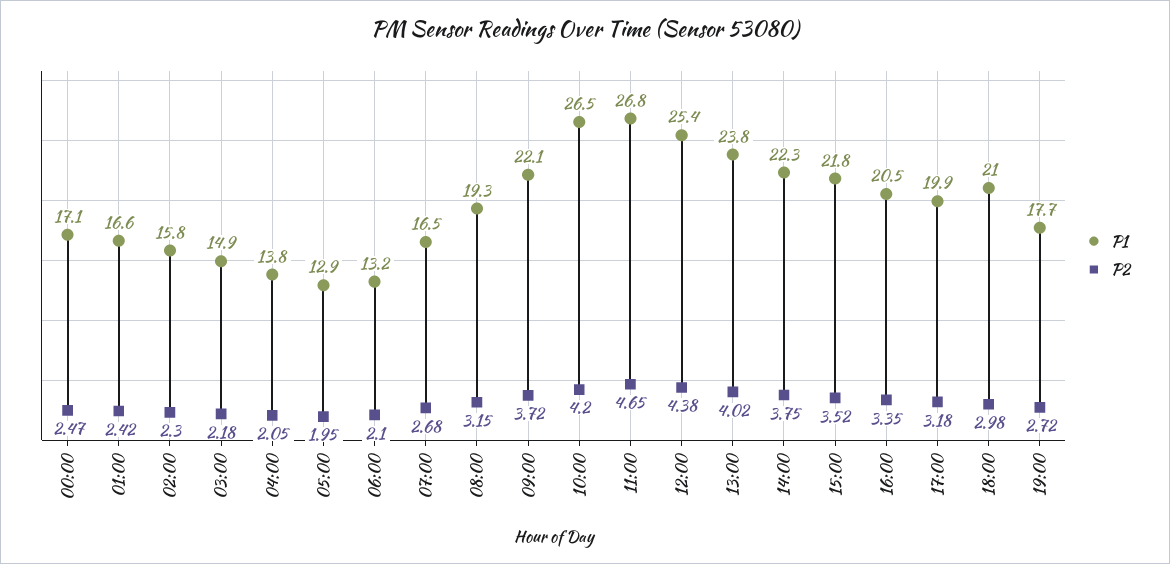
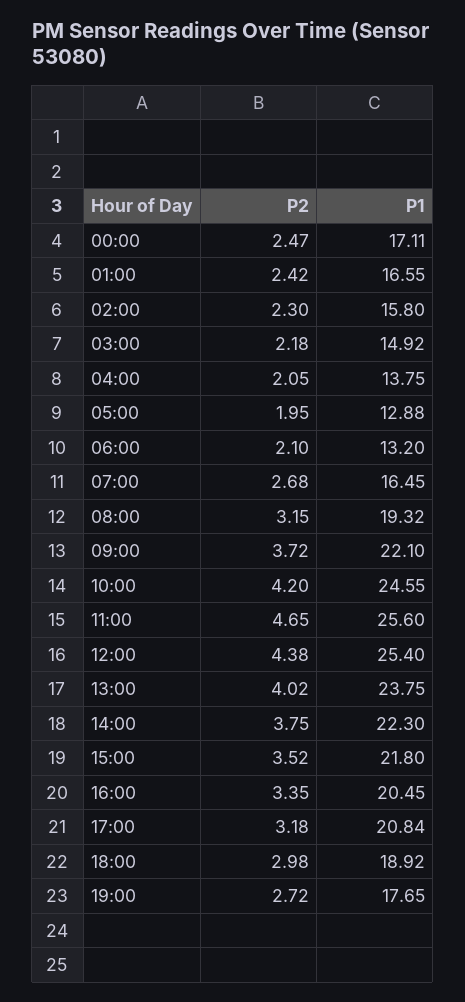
  {
    "P1": {
      "00:00": 17.11,
      "01:00": 16.55,
      "02:00": 15.8,
      "03:00": 14.92,
      "04:00": 13.75,
      "05:00": 12.88,
      "06:00": 13.2,
      "07:00": 16.45,
      "08:00": 19.32,
      "09:00": 22.1,
-     "10:00": 26.5,
+     "10:00": 24.55,
-     "11:00": 26.8,
+     "11:00": 25.6,
      "12:00": 25.4,
      "13:00": 23.75,
      "14:00": 22.3,
      "15:00": 21.8,
      "16:00": 20.45,
-     "17:00": 19.9,
+     "17:00": 20.84,
-     "18:00": 21,
+     "18:00": 18.92,
      "19:00": 17.65
    },
    "P2": {
      "00:00": 2.47,
      "01:00": 2.42,
      "02:00": 2.3,
      "03:00": 2.18,
      "04:00": 2.05,
      "05:00": 1.95,
      "06:00": 2.1,
      "07:00": 2.68,
      "08:00": 3.15,
      "09:00": 3.72,
      "10:00": 4.2,
      "11:00": 4.65,
      "12:00": 4.38,
      "13:00": 4.02,
      "14:00": 3.75,
      "15:00": 3.52,
      "16:00": 3.35,
      "17:00": 3.18,
      "18:00": 2.98,
      "19:00": 2.72
    }
  }

